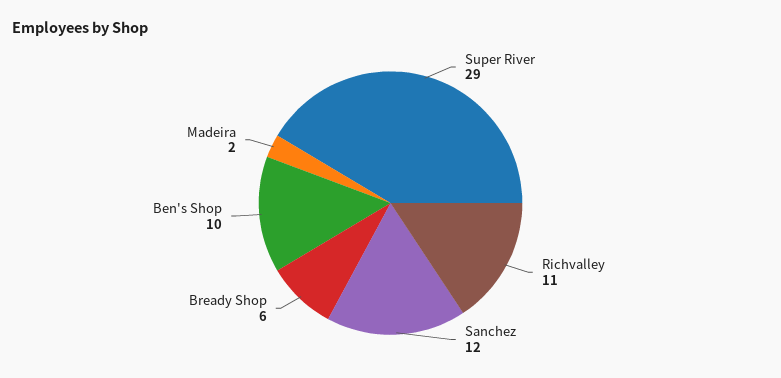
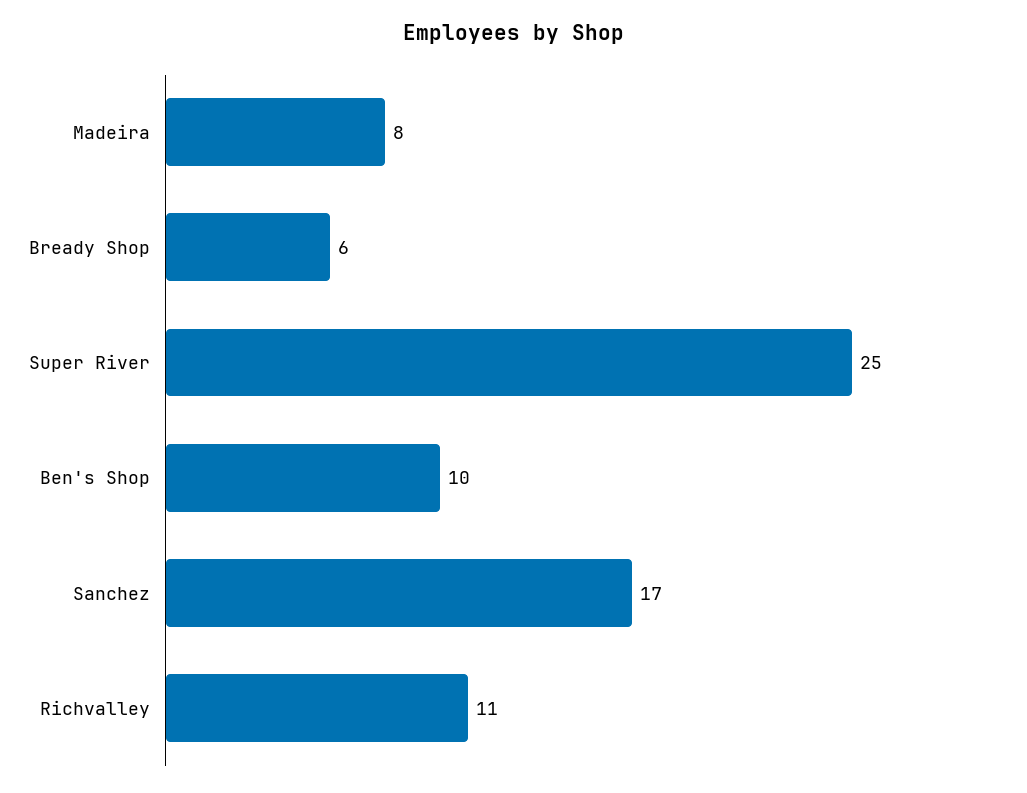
  {
-   "Super River": 29,
+   "Super River": 25,
    "Richvalley": 11,
-   "Sanchez": 12,
+   "Sanchez": 17,
    "Bready Shop": 6,
    "Ben's Shop": 10,
-   "Madeira": 2
+   "Madeira": 8
  }

